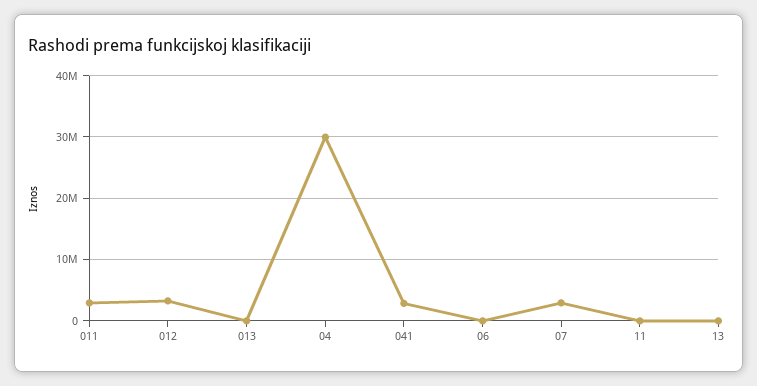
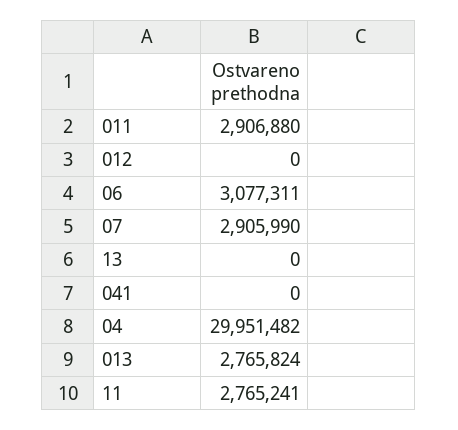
  {
    "011": 2906880,
-   "012": 3000000,
+   "012": 0,
-   "013": 0,
+   "013": 2765824,
    "04": 29951482,
-   "041": 3000000,
+   "041": 0,
-   "06": 0,
+   "06": 3077311,
    "07": 2905990,
-   "11": 0,
+   "11": 2765241,
    "13": 0
  }

